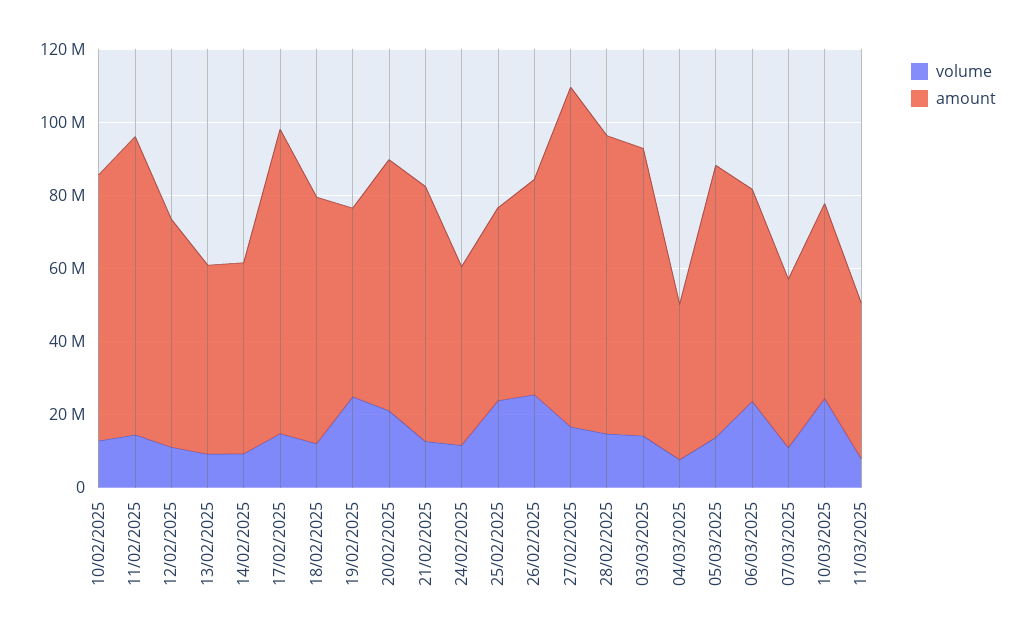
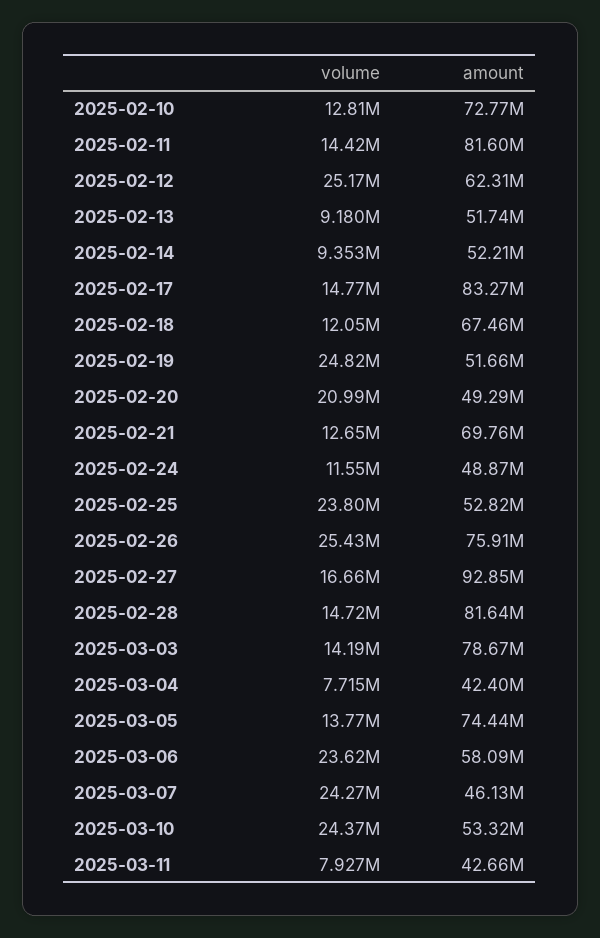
  {
    "volume": {
      "10/02/2025": 12810000,
      "11/02/2025": 14420000,
-     "12/02/2025": 10000000,
+     "12/02/2025": 25170000,
      "13/02/2025": 9180000,
      "14/02/2025": 9353000,
      "17/02/2025": 14770000,
      "18/02/2025": 12050000,
      "19/02/2025": 24820000,
      "20/02/2025": 20990000,
      "21/02/2025": 12650000,
      "24/02/2025": 11550000,
      "25/02/2025": 23800000,
      "26/02/2025": 25430000,
      "27/02/2025": 16660000,
      "28/02/2025": 14720000,
      "03/03/2025": 14190000,
      "04/03/2025": 7715000,
      "05/03/2025": 13770000,
      "06/03/2025": 23620000,
-     "07/03/2025": 10000000,
+     "07/03/2025": 24270000,
      "10/03/2025": 24370000,
      "11/03/2025": 7927000
    },
    "amount": {
      "10/02/2025": 72770000,
      "11/02/2025": 81600000,
      "12/02/2025": 62310000,
      "13/02/2025": 51740000,
      "14/02/2025": 52210000,
      "17/02/2025": 83270000,
      "18/02/2025": 67460000,
      "19/02/2025": 51660000,
-     "20/02/2025": 70000000,
+     "20/02/2025": 49290000,
      "21/02/2025": 69760000,
      "24/02/2025": 48870000,
      "25/02/2025": 52820000,
-     "26/02/2025": 60000000,
+     "26/02/2025": 75910000,
      "27/02/2025": 92850000,
      "28/02/2025": 81640000,
      "03/03/2025": 78670000,
      "04/03/2025": 42400000,
      "05/03/2025": 74440000,
      "06/03/2025": 58090000,
      "07/03/2025": 46130000,
      "10/03/2025": 53320000,
      "11/03/2025": 42660000
    }
  }

